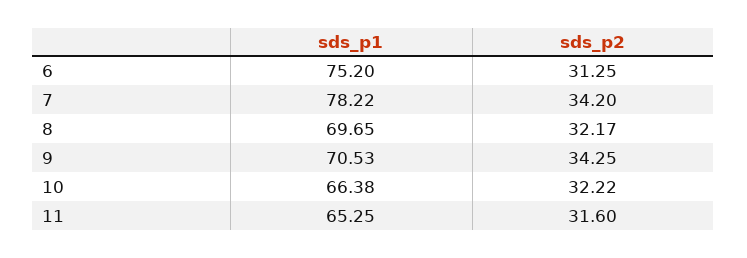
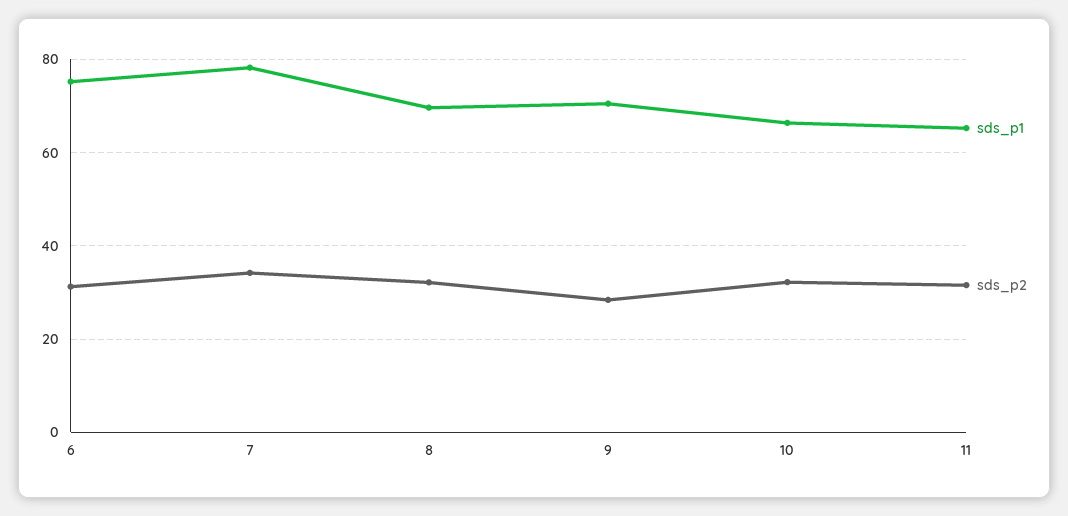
  {
    "sds_p1": {
      "6": 75.2,
      "7": 78.22,
      "8": 69.65,
      "9": 70.53,
      "10": 66.38,
      "11": 65.25
    },
    "sds_p2": {
      "6": 31.25,
      "7": 34.2,
      "8": 32.17,
-     "9": 34.25,
+     "9": 28,
      "10": 32.22,
      "11": 31.6
    }
  }

